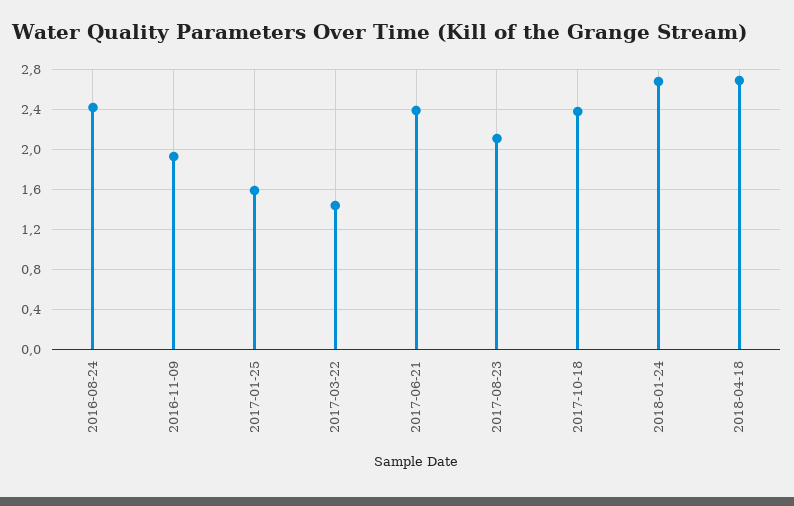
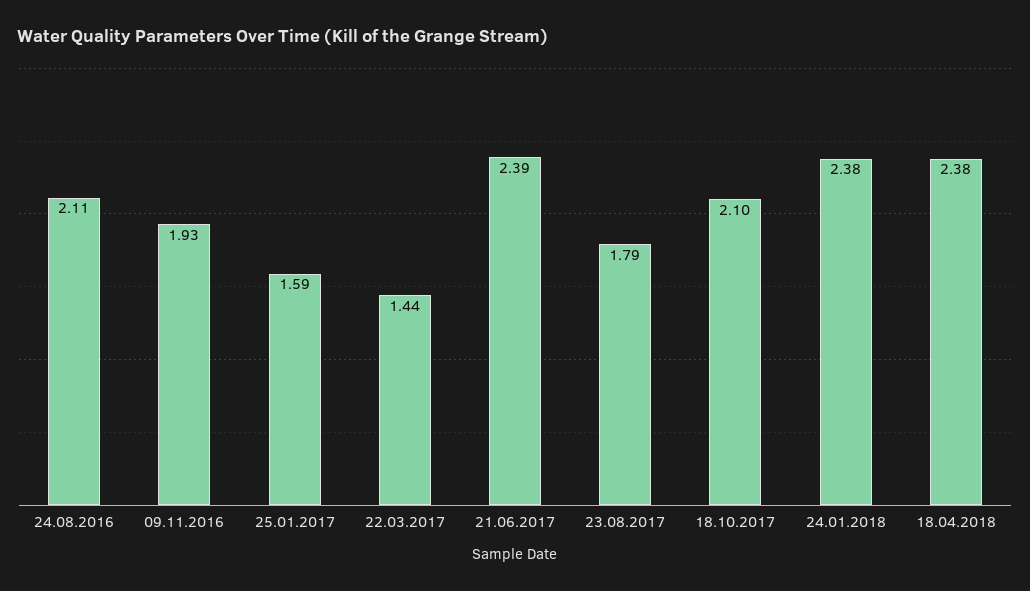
  {
-   "2016-08-24": 2.4,
+   "2016-08-24": 2.11,
    "2016-11-09": 1.93,
    "2017-01-25": 1.59,
    "2017-03-22": 1.44,
    "2017-06-21": 2.39,
-   "2017-08-23": 2.1,
+   "2017-08-23": 1.79,
-   "2017-10-18": 2.4,
+   "2017-10-18": 2.1,
-   "2018-01-24": 2.7,
+   "2018-01-24": 2.38,
-   "2018-04-18": 2.7
+   "2018-04-18": 2.38
  }

